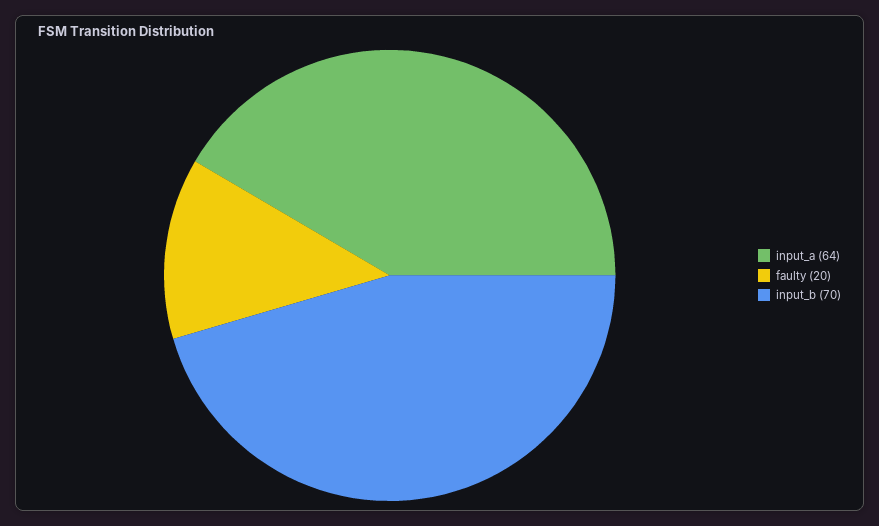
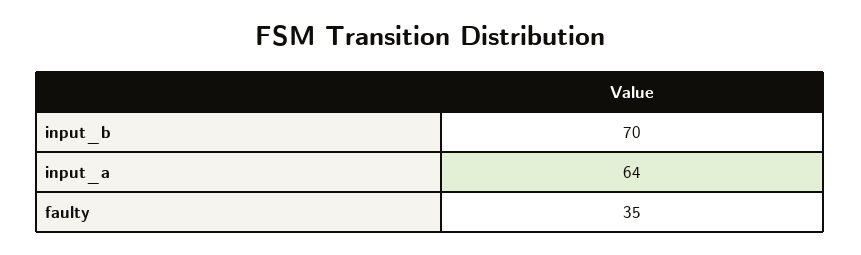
  {
    "input_a": 64,
-   "faulty": 20,
+   "faulty": 35,
    "input_b": 70
  }

